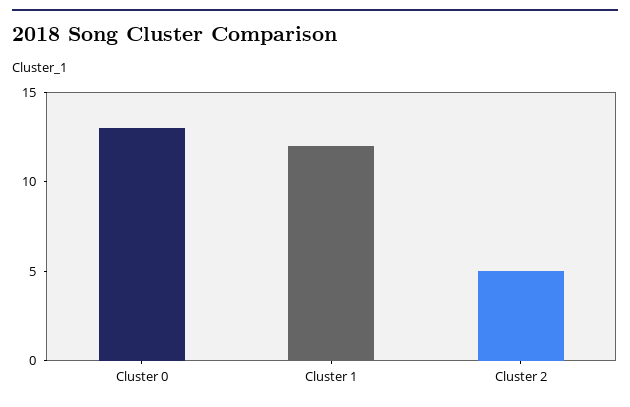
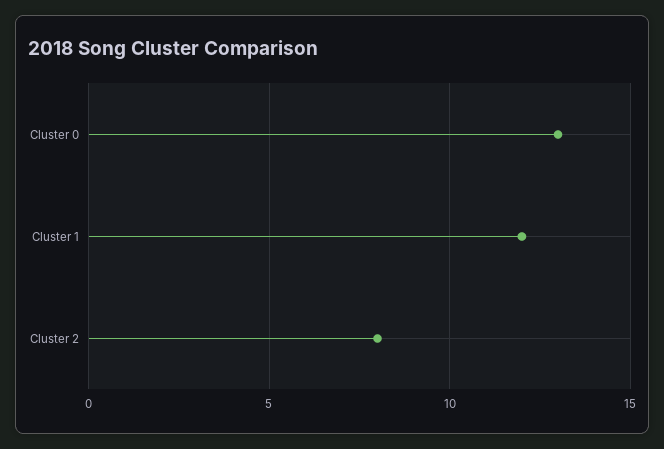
  {
    "Cluster 0": 13,
    "Cluster 1": 12,
-   "Cluster 2": 5
+   "Cluster 2": 8
  }

